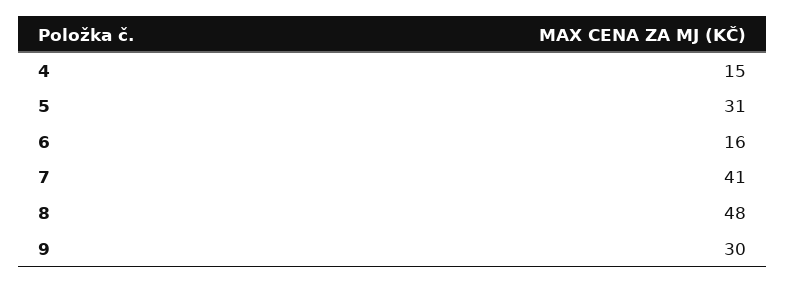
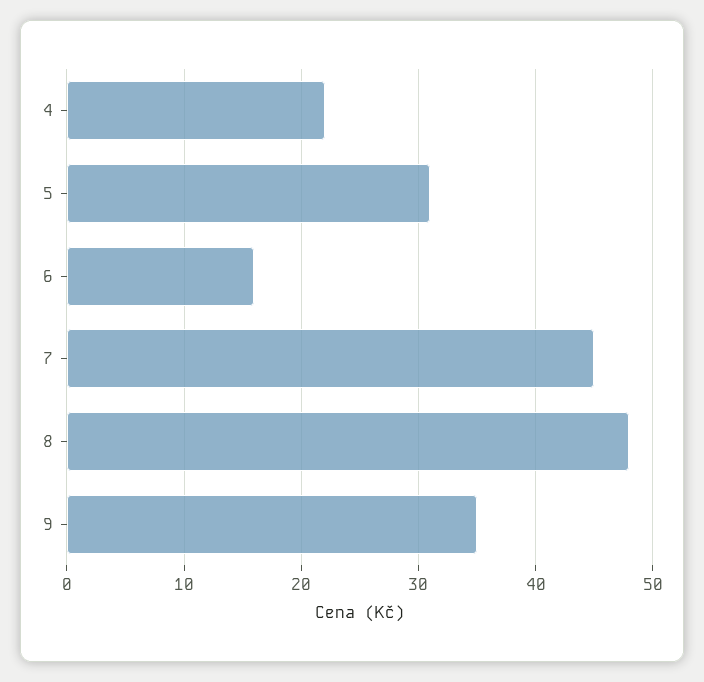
  {
-   "4": 15,
+   "4": 22,
    "5": 31,
    "6": 16,
-   "7": 41,
+   "7": 45,
    "8": 48,
-   "9": 30
+   "9": 35
  }

